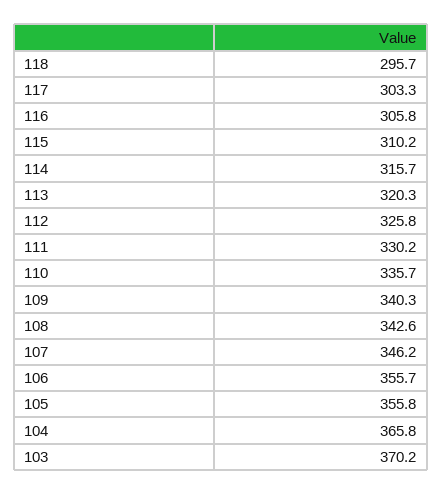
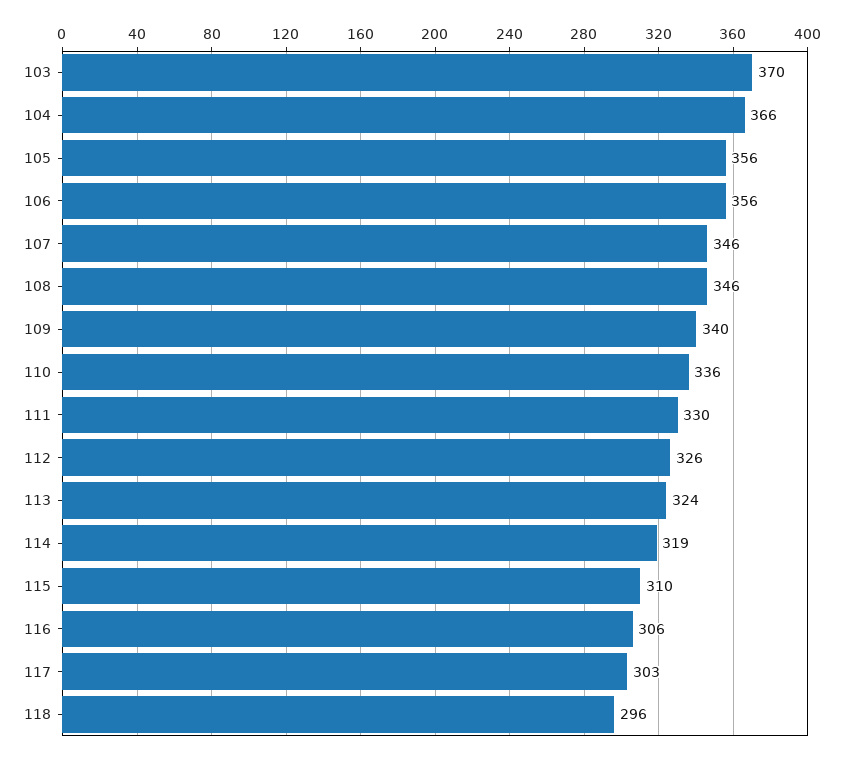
  {
    "118": 295.7,
    "117": 303.3,
    "116": 305.8,
    "115": 310.2,
-   "114": 315.7,
+   "114": 319,
-   "113": 320.3,
+   "113": 324,
    "112": 325.8,
    "111": 330.2,
    "110": 335.7,
    "109": 340.3,
-   "108": 342.6,
+   "108": 346,
    "107": 346.2,
    "106": 355.7,
    "105": 355.8,
    "104": 365.8,
    "103": 370.2
  }

